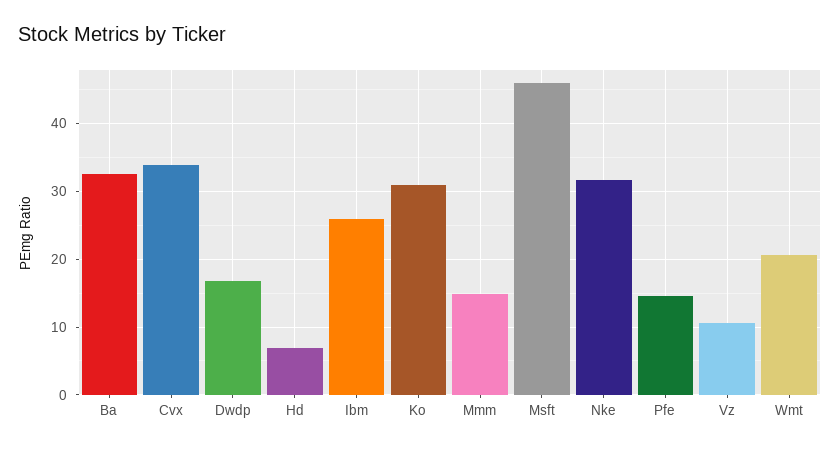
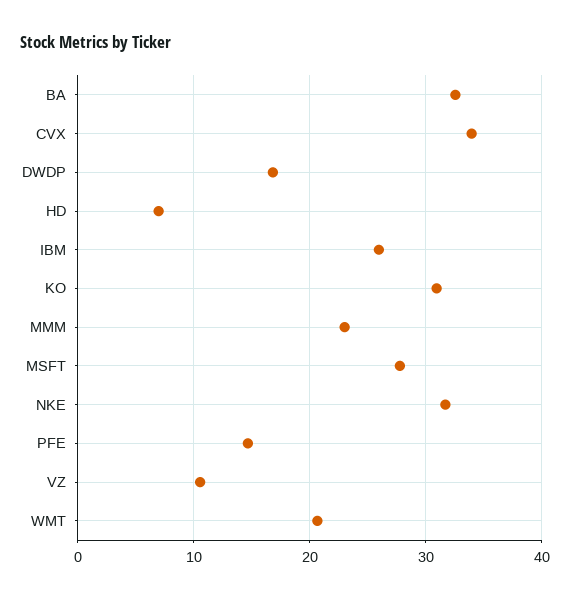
  {
    "Ba": 33,
    "Cvx": 34,
    "Dwdp": 17,
    "Hd": 7,
    "Ibm": 26,
    "Ko": 31,
-   "Mmm": 15,
+   "Mmm": 23,
-   "Msft": 46,
+   "Msft": 28,
    "Nke": 32,
    "Pfe": 15,
    "Vz": 11,
    "Wmt": 21
  }

